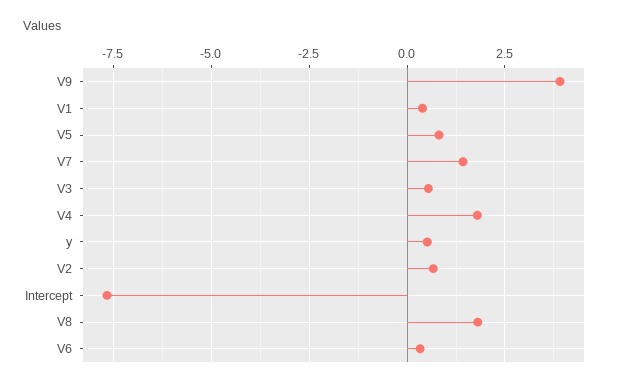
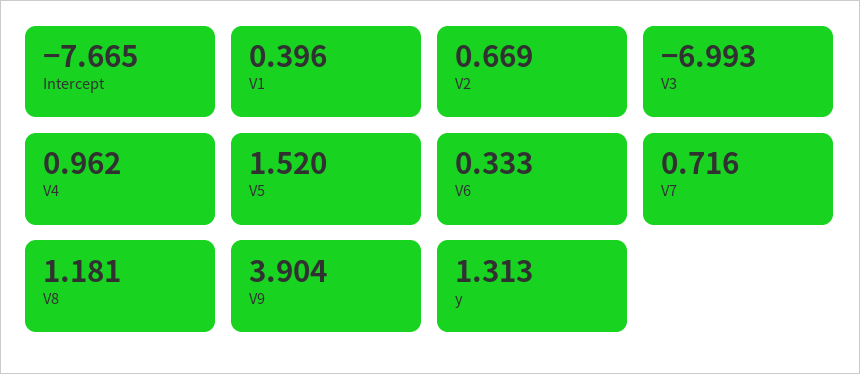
  {
    "V9": 3.904,
    "V1": 0.396,
-   "V5": 0.75,
+   "V5": 1.52,
-   "V7": 1.5,
+   "V7": 0.716,
-   "V3": 0.5,
+   "V3": -6.993,
-   "V4": 1.75,
+   "V4": 0.962,
-   "y": 0.5,
+   "y": 1.313,
    "V2": 0.669,
    "Intercept": -7.665,
-   "V8": 1.75,
+   "V8": 1.181,
    "V6": 0.333
  }

